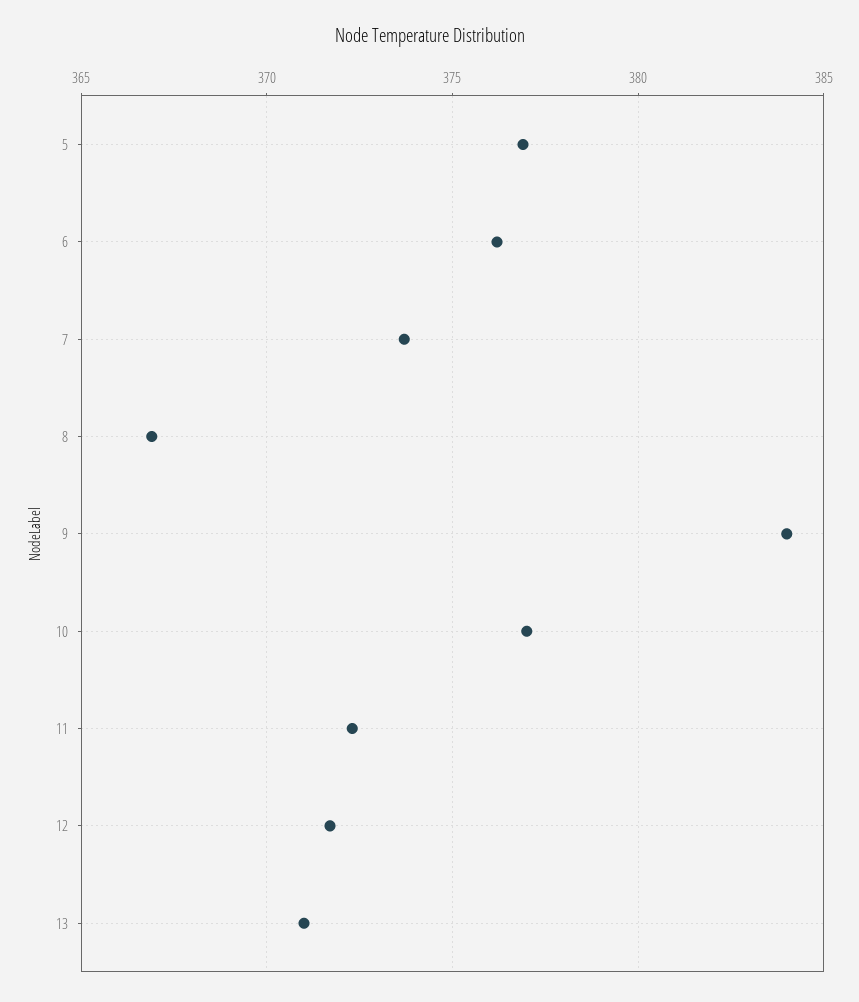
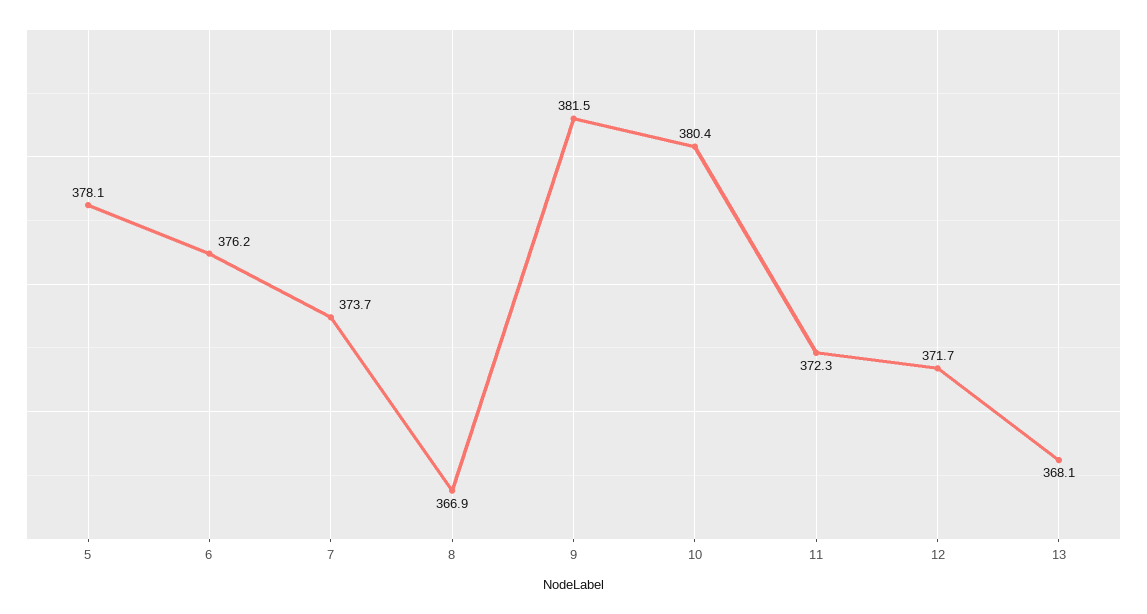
  {
-   "5": 377,
+   "5": 378.1,
    "6": 376.2,
    "7": 373.7,
    "8": 366.9,
-   "9": 384,
+   "9": 381.5,
-   "10": 377,
+   "10": 380.4,
    "11": 372.3,
    "12": 371.7,
-   "13": 371
+   "13": 368.1
  }

